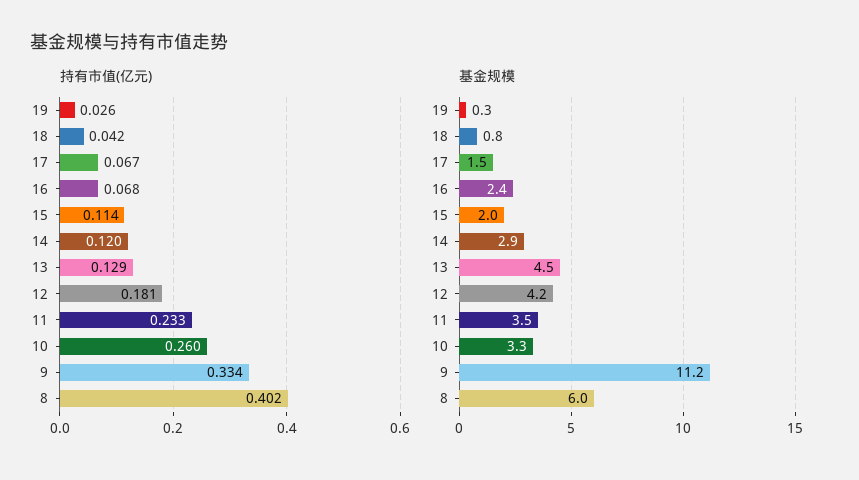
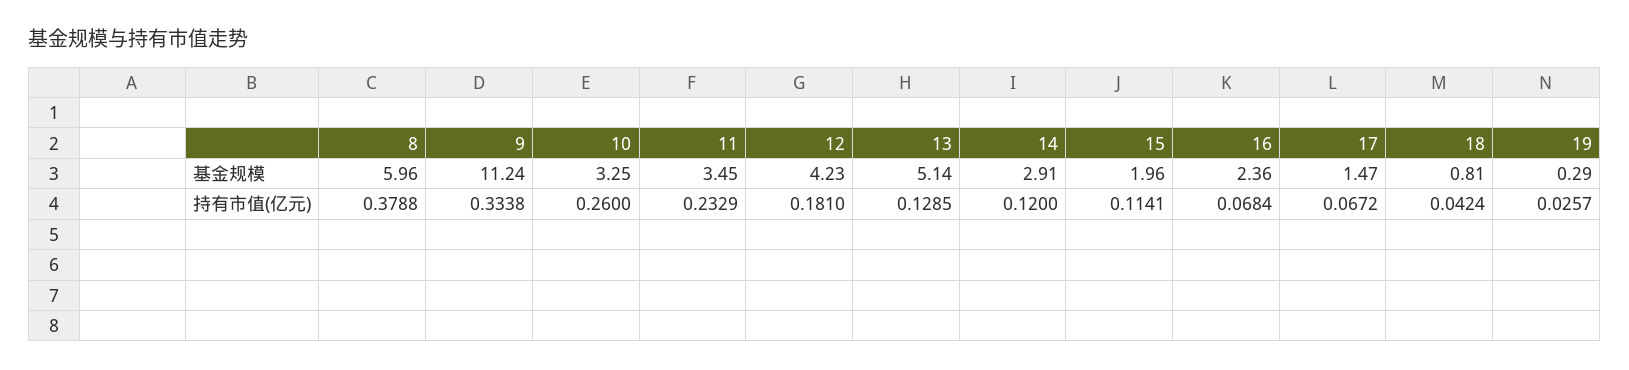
  {
    "持有市值(亿元)": {
      "19": 0.0257,
      "18": 0.0424,
      "17": 0.0672,
      "16": 0.0684,
      "15": 0.1141,
      "14": 0.12,
      "13": 0.1285,
      "12": 0.181,
      "11": 0.2329,
      "10": 0.26,
      "9": 0.3338,
-     "8": 0.402
+     "8": 0.3788
    },
    "基金规模": {
      "19": 0.29,
      "18": 0.81,
      "17": 1.47,
      "16": 2.36,
      "15": 1.96,
      "14": 2.91,
-     "13": 4.5,
+     "13": 5.14,
      "12": 4.23,
      "11": 3.45,
      "10": 3.25,
      "9": 11.24,
      "8": 5.96
    }
  }

